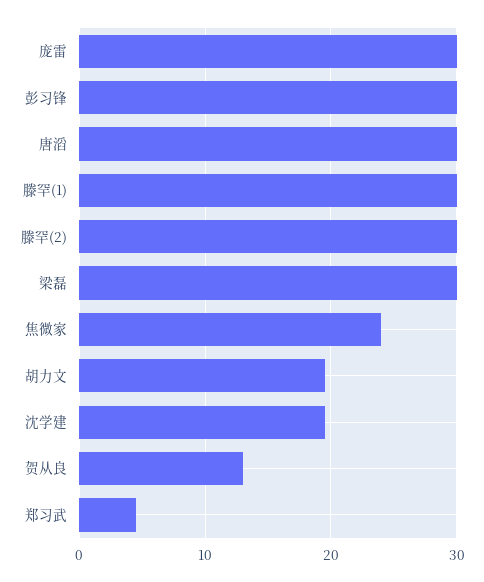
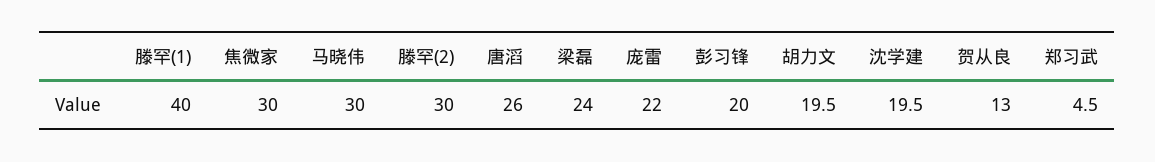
  {
-   "庞雷": 30,
+   "庞雷": 22,
-   "彭习锋": 30,
+   "彭习锋": 20,
-   "唐滔": 30,
+   "唐滔": 26,
-   "滕罕(1)": 30,
+   "滕罕(1)": 40,
    "滕罕(2)": 30,
-   "梁磊": 30,
+   "梁磊": 24,
-   "焦微家": 24,
+   "焦微家": 30,
    "胡力文": 19.5,
    "沈学建": 19.5,
    "贺从良": 13,
-   "郑习武": 4.5
+   "郑习武": 4.5,
+   "马晓伟": 30
  }

